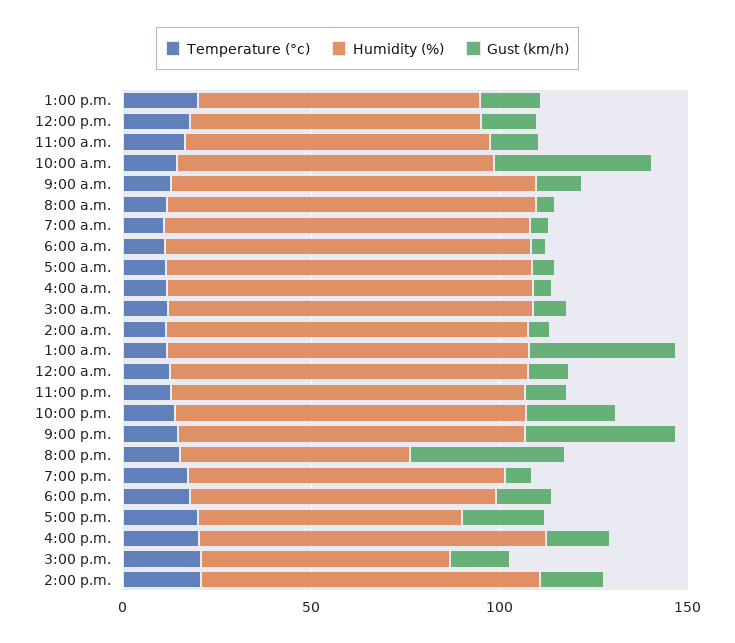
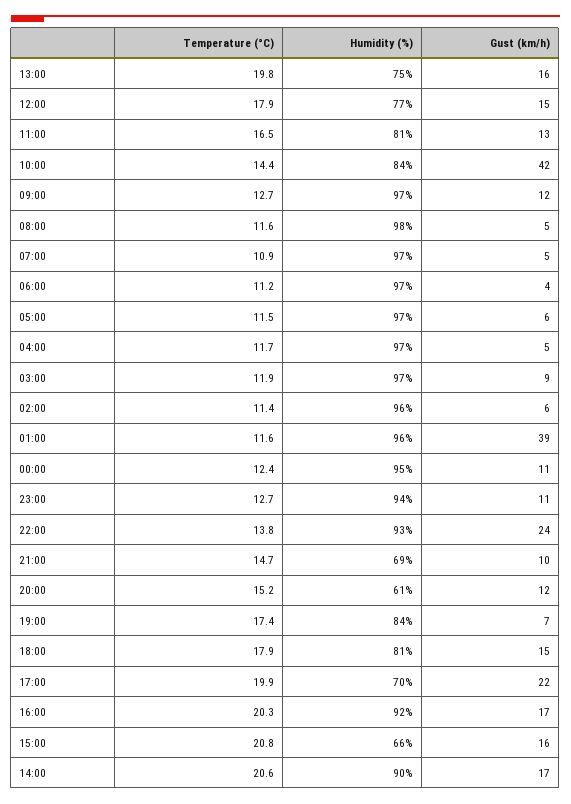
  {
    "Temperature (°c)": {
      "1:00 p.m.": 19.8,
      "12:00 p.m.": 17.9,
      "11:00 a.m.": 16.5,
      "10:00 a.m.": 14.4,
      "9:00 a.m.": 12.7,
      "8:00 a.m.": 11.6,
      "7:00 a.m.": 10.9,
      "6:00 a.m.": 11.2,
      "5:00 a.m.": 11.5,
      "4:00 a.m.": 11.7,
      "3:00 a.m.": 11.9,
      "2:00 a.m.": 11.4,
      "1:00 a.m.": 11.6,
      "12:00 a.m.": 12.4,
      "11:00 p.m.": 12.7,
      "10:00 p.m.": 13.8,
      "9:00 p.m.": 14.7,
      "8:00 p.m.": 15.2,
      "7:00 p.m.": 17.4,
      "6:00 p.m.": 17.9,
      "5:00 p.m.": 19.9,
      "4:00 p.m.": 20.3,
      "3:00 p.m.": 20.8,
      "2:00 p.m.": 20.6
    },
    "Humidity (%)": {
      "1:00 p.m.": 75,
      "12:00 p.m.": 77,
      "11:00 a.m.": 81,
      "10:00 a.m.": 84,
      "9:00 a.m.": 97,
      "8:00 a.m.": 98,
      "7:00 a.m.": 97,
      "6:00 a.m.": 97,
      "5:00 a.m.": 97,
      "4:00 a.m.": 97,
      "3:00 a.m.": 97,
      "2:00 a.m.": 96,
      "1:00 a.m.": 96,
      "12:00 a.m.": 95,
      "11:00 p.m.": 94,
      "10:00 p.m.": 93,
-     "9:00 p.m.": 90,
+     "9:00 p.m.": 69,
      "8:00 p.m.": 61,
      "7:00 p.m.": 84,
      "6:00 p.m.": 81,
      "5:00 p.m.": 70,
      "4:00 p.m.": 92,
      "3:00 p.m.": 66,
      "2:00 p.m.": 90
    },
    "Gust (km/h)": {
      "1:00 p.m.": 16,
      "12:00 p.m.": 15,
      "11:00 a.m.": 13,
      "10:00 a.m.": 42,
      "9:00 a.m.": 12,
      "8:00 a.m.": 5,
      "7:00 a.m.": 5,
      "6:00 a.m.": 4,
      "5:00 a.m.": 6,
      "4:00 a.m.": 5,
      "3:00 a.m.": 9,
      "2:00 a.m.": 6,
      "1:00 a.m.": 39,
      "12:00 a.m.": 11,
      "11:00 p.m.": 11,
      "10:00 p.m.": 24,
-     "9:00 p.m.": 40,
+     "9:00 p.m.": 10,
-     "8:00 p.m.": 40,
+     "8:00 p.m.": 12,
      "7:00 p.m.": 7,
      "6:00 p.m.": 15,
      "5:00 p.m.": 22,
      "4:00 p.m.": 17,
      "3:00 p.m.": 16,
      "2:00 p.m.": 17
    }
  }

